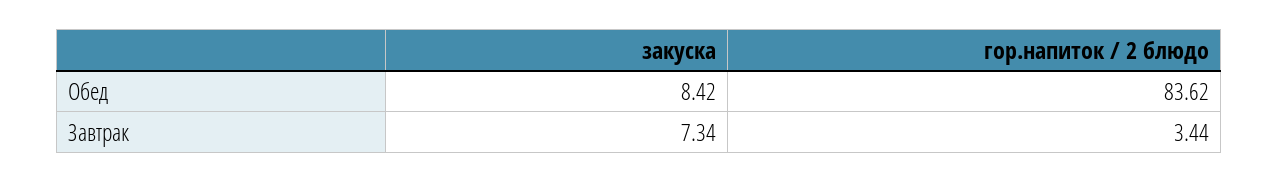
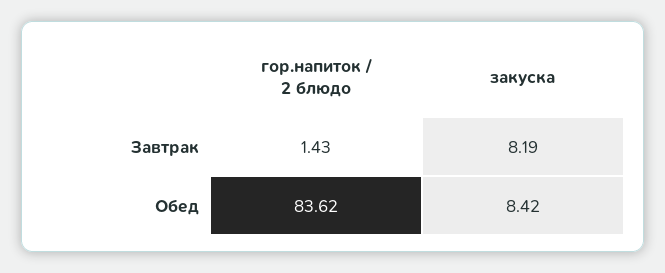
  {
    "закуска": {
      "Обед": 8.42,
-     "Завтрак": 7.34
+     "Завтрак": 8.19
    },
    "гор.напиток / 2 блюдо": {
      "Обед": 83.62,
-     "Завтрак": 3.44
+     "Завтрак": 1.43
    }
  }

